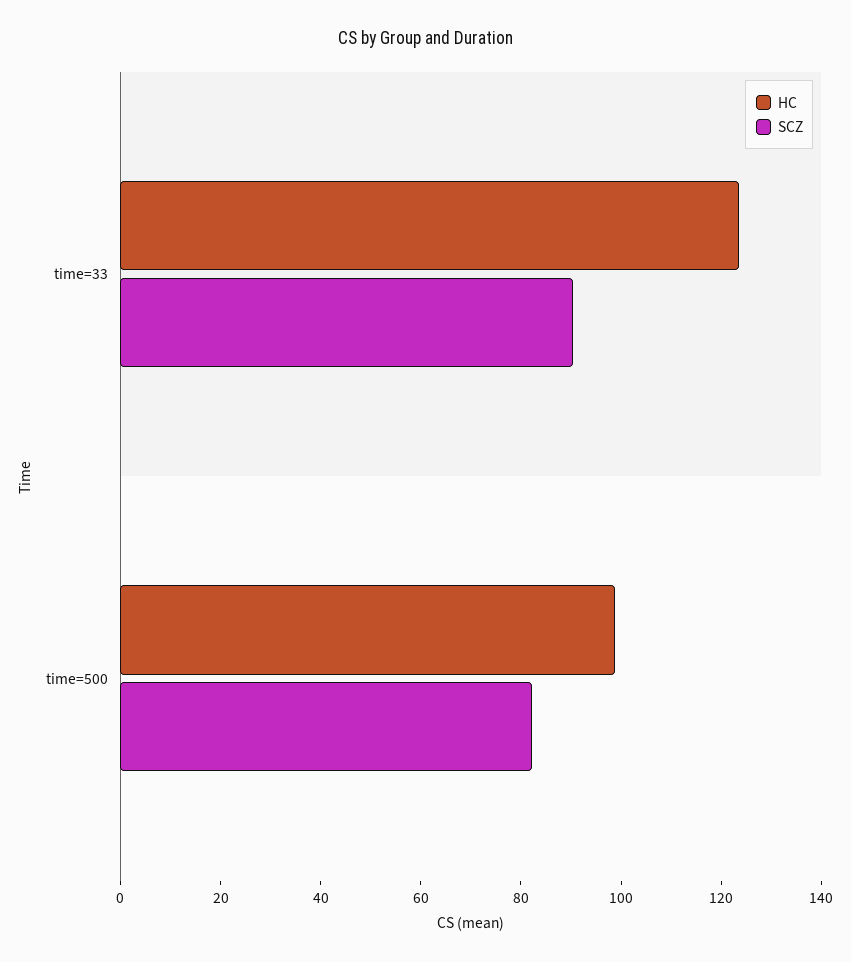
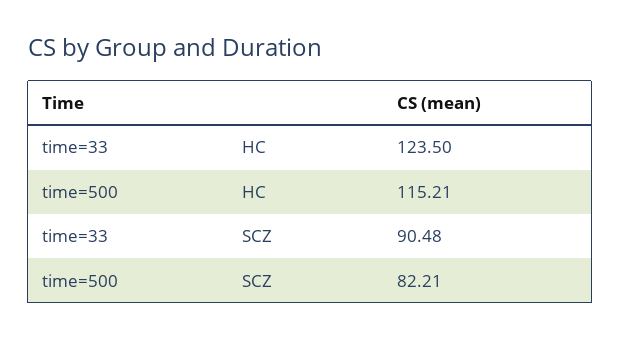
  {
    "HC": {
      "time=33": 123.5,
-     "time=500": 100
+     "time=500": 115.21
    },
    "SCZ": {
      "time=33": 90.48,
      "time=500": 82.21
    }
  }

